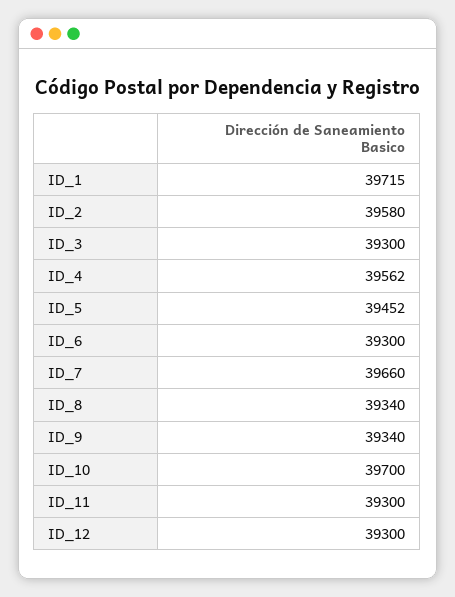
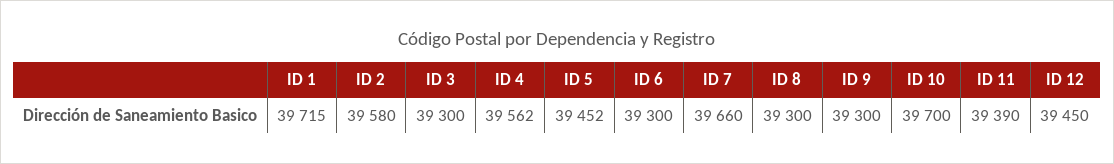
  {
    "ID_1": 39715,
    "ID_2": 39580,
    "ID_3": 39300,
    "ID_4": 39562,
    "ID_5": 39452,
    "ID_6": 39300,
    "ID_7": 39660,
-   "ID_8": 39340,
+   "ID_8": 39300,
-   "ID_9": 39340,
+   "ID_9": 39300,
    "ID_10": 39700,
-   "ID_11": 39300,
+   "ID_11": 39390,
-   "ID_12": 39300
+   "ID_12": 39450
  }

